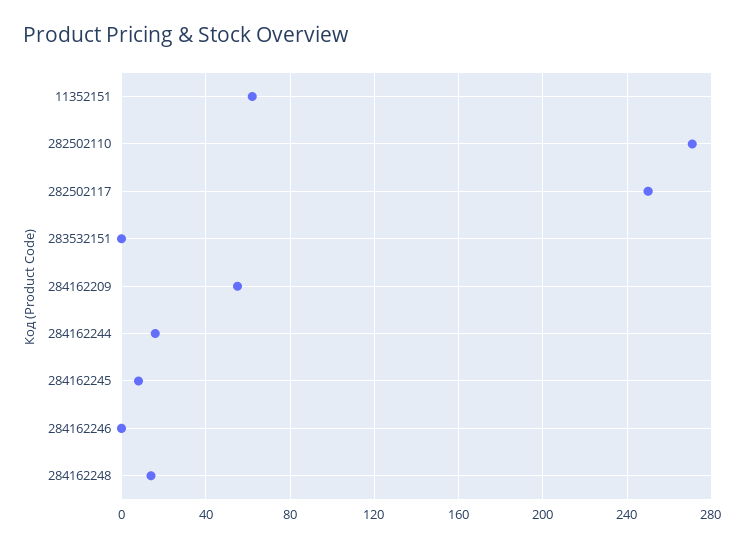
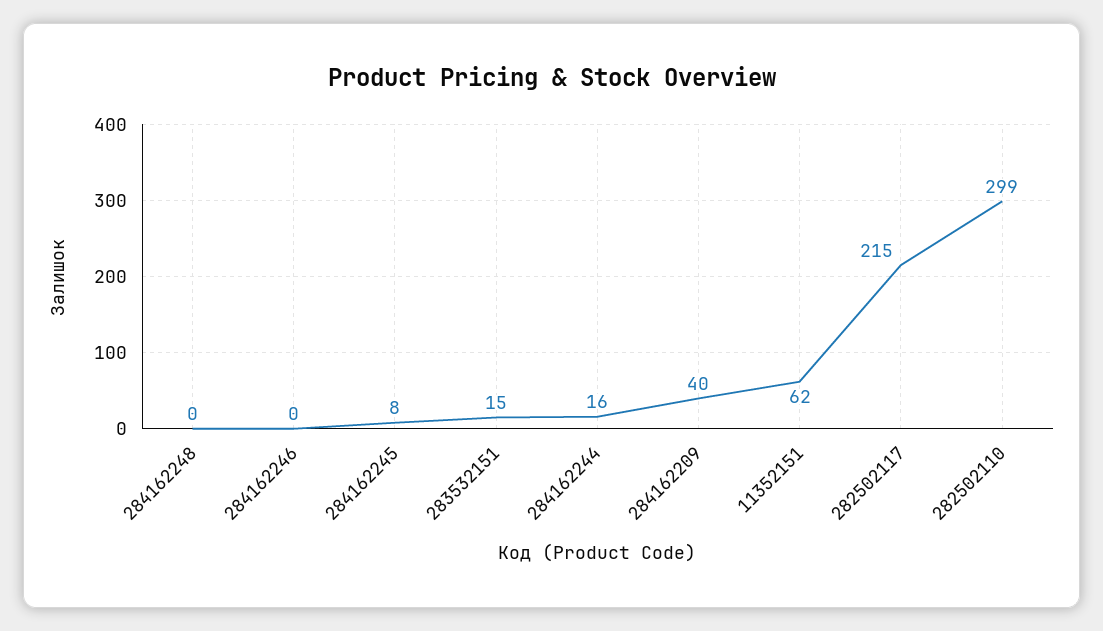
  {
    "11352151": 62,
-   "282502110": 270,
+   "282502110": 299,
-   "282502117": 250,
+   "282502117": 215,
-   "283532151": 0,
+   "283532151": 15,
-   "284162209": 55,
+   "284162209": 40,
    "284162244": 16,
    "284162245": 8,
    "284162246": 0,
-   "284162248": 15
+   "284162248": 0
  }

